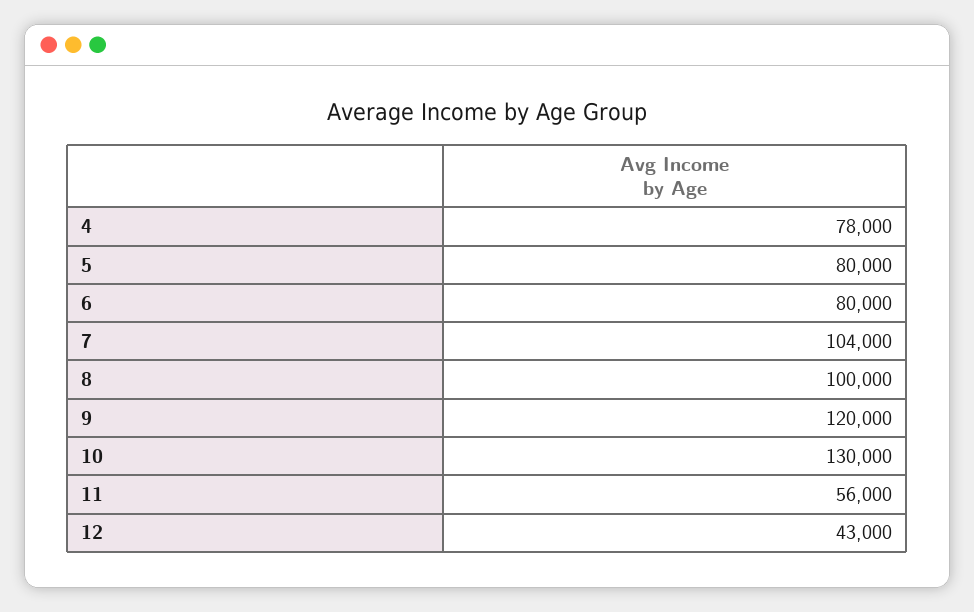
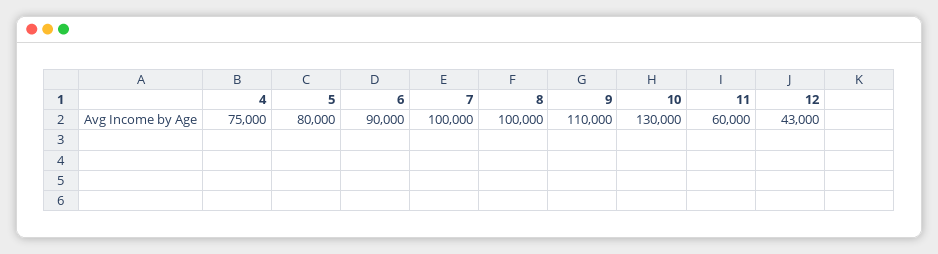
  {
-   "4": 78000,
+   "4": 75000,
    "5": 80000,
-   "6": 80000,
+   "6": 90000,
-   "7": 104000,
+   "7": 100000,
    "8": 100000,
-   "9": 120000,
+   "9": 110000,
    "10": 130000,
-   "11": 56000,
+   "11": 60000,
    "12": 43000
  }

